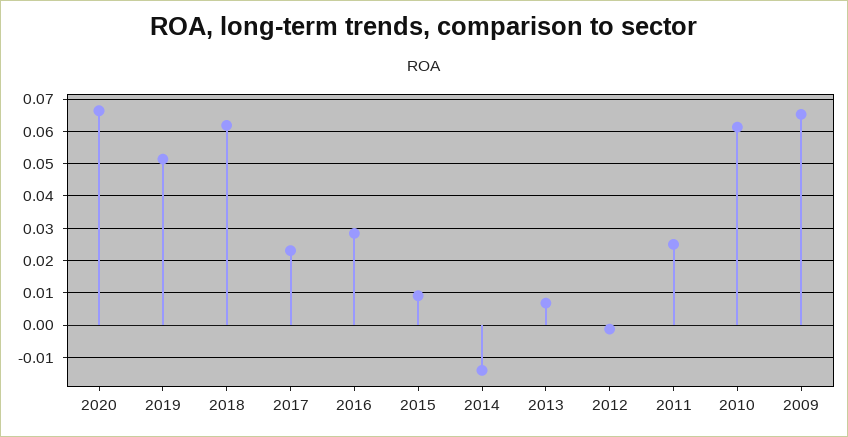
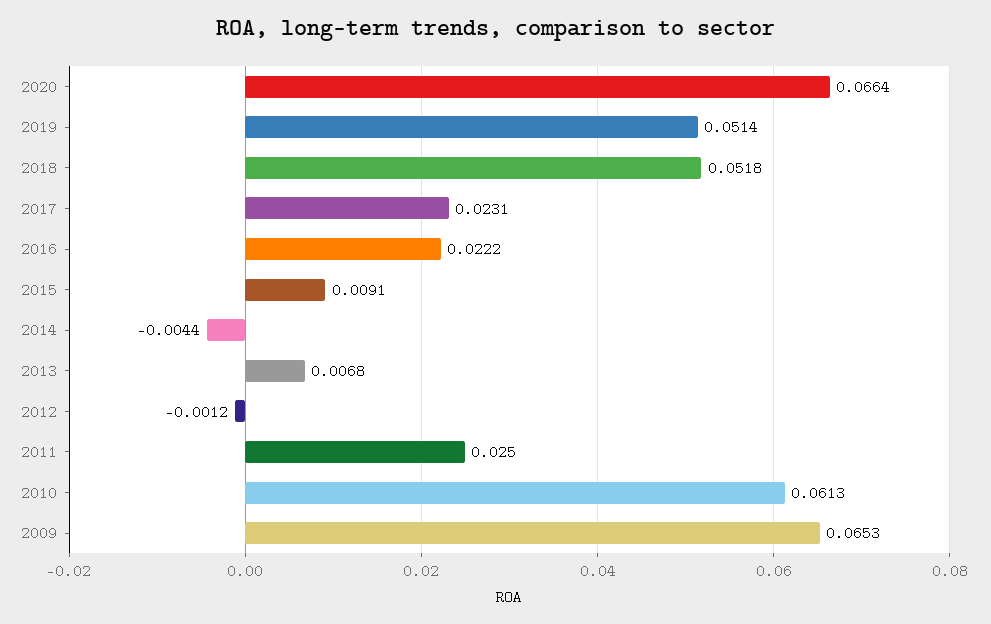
  {
    "2020": 0.0664,
    "2019": 0.0514,
-   "2018": 0.062,
+   "2018": 0.0518,
    "2017": 0.0231,
-   "2016": 0.028,
+   "2016": 0.0222,
    "2015": 0.0091,
-   "2014": -0.014,
+   "2014": -0.0044,
    "2013": 0.0068,
    "2012": -0.0012,
    "2011": 0.025,
    "2010": 0.0613,
    "2009": 0.0653
  }

